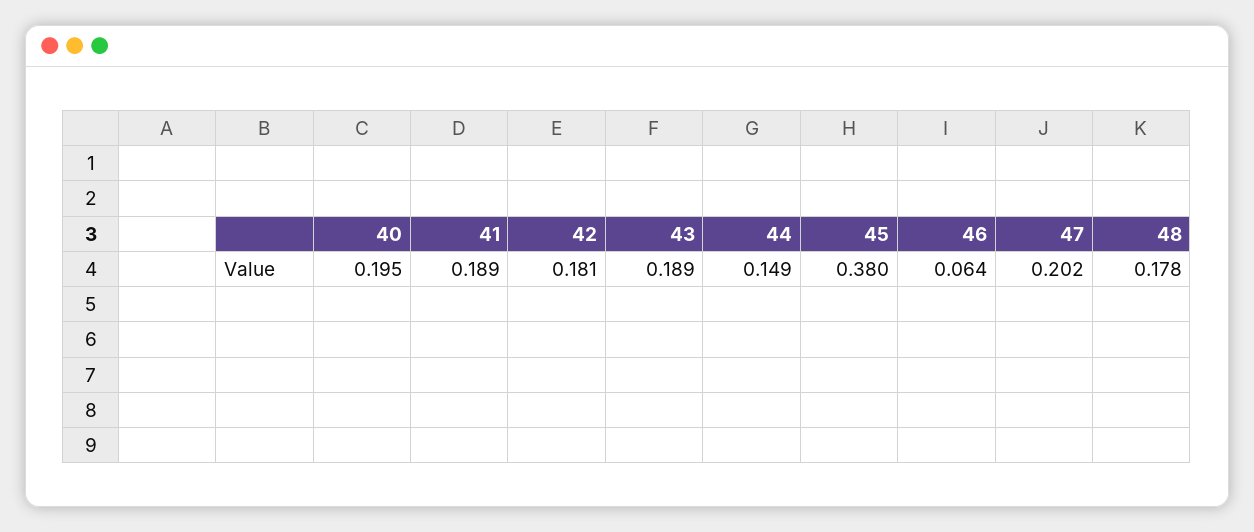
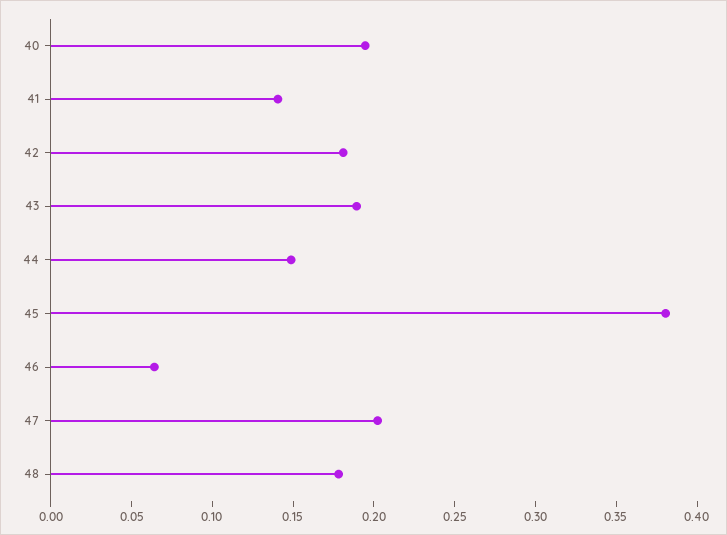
  {
    "40": 0.195,
-   "41": 0.189,
+   "41": 0.14,
    "42": 0.181,
    "43": 0.189,
    "44": 0.149,
    "45": 0.38,
    "46": 0.064,
    "47": 0.202,
    "48": 0.178
  }

